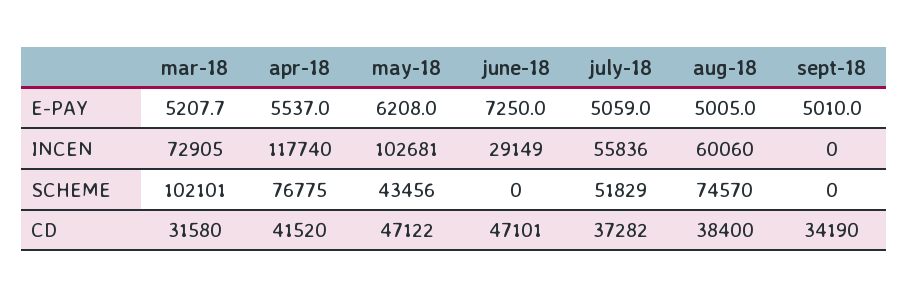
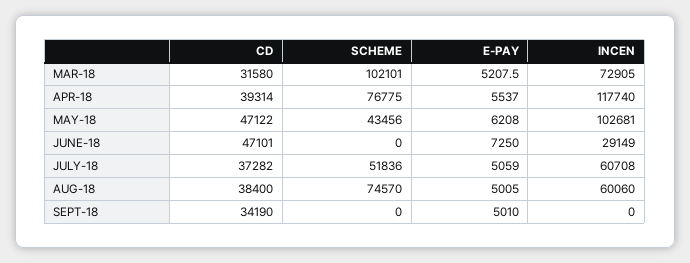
  {
    "mar-18": {
-     "E-PAY": 5207.7,
+     "E-PAY": 5207.5,
      "INCEN": 72905,
      "SCHEME": 102101,
      "CD": 31580
    },
    "apr-18": {
      "E-PAY": 5537,
      "INCEN": 117740,
      "SCHEME": 76775,
-     "CD": 41520
+     "CD": 39314
    },
    "may-18": {
      "E-PAY": 6208,
      "INCEN": 102681,
      "SCHEME": 43456,
      "CD": 47122
    },
    "june-18": {
      "E-PAY": 7250,
      "INCEN": 29149,
      "SCHEME": 0,
      "CD": 47101
    },
    "july-18": {
      "E-PAY": 5059,
-     "INCEN": 55836,
+     "INCEN": 60708,
-     "SCHEME": 51829,
+     "SCHEME": 51836,
      "CD": 37282
    },
    "aug-18": {
      "E-PAY": 5005,
      "INCEN": 60060,
      "SCHEME": 74570,
      "CD": 38400
    },
    "sept-18": {
      "E-PAY": 5010,
      "INCEN": 0,
      "SCHEME": 0,
      "CD": 34190
    }
  }

